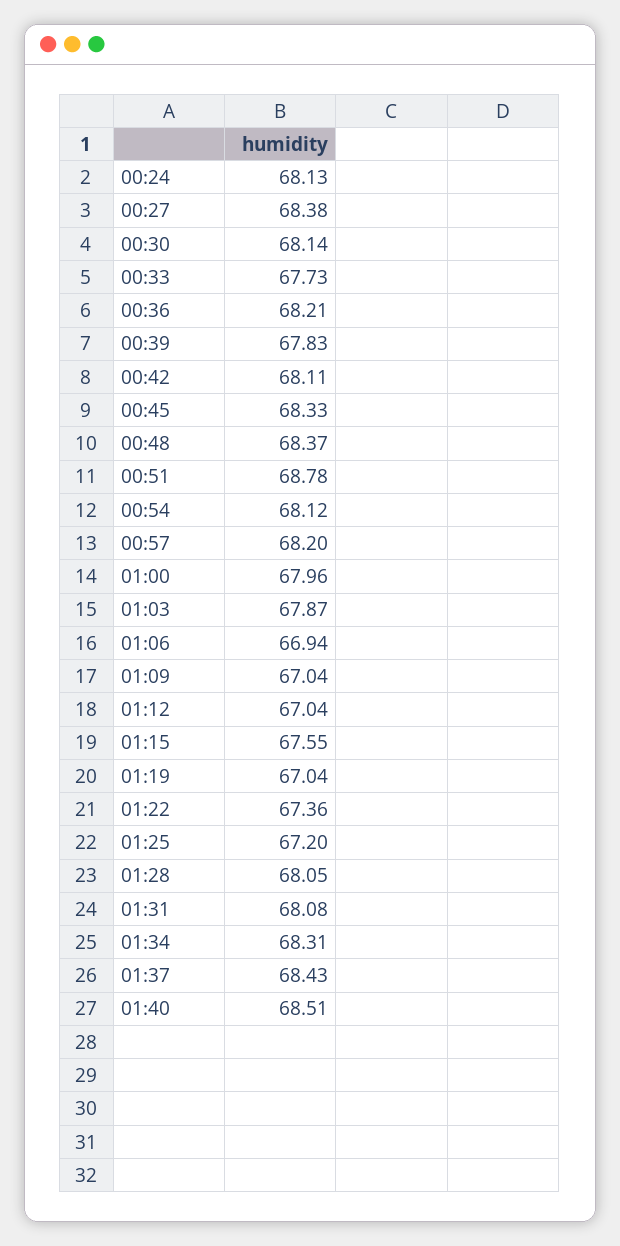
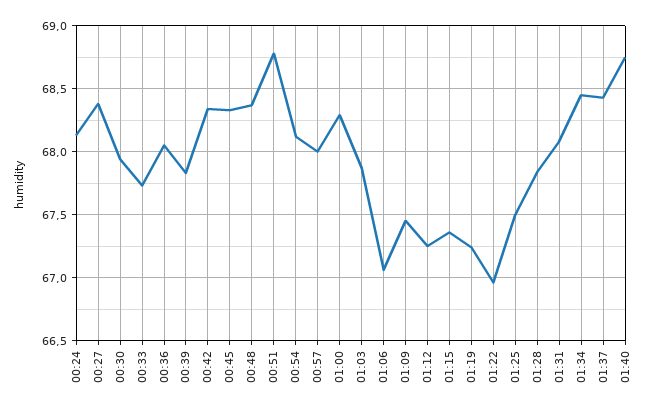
  {
    "00:24": 68.13,
    "00:27": 68.38,
-   "00:30": 68.14,
+   "00:30": 67.95,
    "00:33": 67.73,
-   "00:36": 68.21,
+   "00:36": 68.05,
    "00:39": 67.83,
-   "00:42": 68.11,
+   "00:42": 68.35,
    "00:45": 68.33,
    "00:48": 68.37,
    "00:51": 68.78,
    "00:54": 68.12,
-   "00:57": 68.2,
+   "00:57": 68,
-   "01:00": 67.96,
+   "01:00": 68.3,
    "01:03": 67.87,
-   "01:06": 66.94,
+   "01:06": 67.05,
-   "01:09": 67.04,
+   "01:09": 67.45,
-   "01:12": 67.04,
+   "01:12": 67.25,
-   "01:15": 67.55,
+   "01:15": 67.35,
-   "01:19": 67.04,
+   "01:19": 67.25,
-   "01:22": 67.36,
+   "01:22": 66.95,
-   "01:25": 67.2,
+   "01:25": 67.5,
-   "01:28": 68.05,
+   "01:28": 67.85,
    "01:31": 68.08,
-   "01:34": 68.31,
+   "01:34": 68.45,
    "01:37": 68.43,
-   "01:40": 68.51
+   "01:40": 68.75
  }

